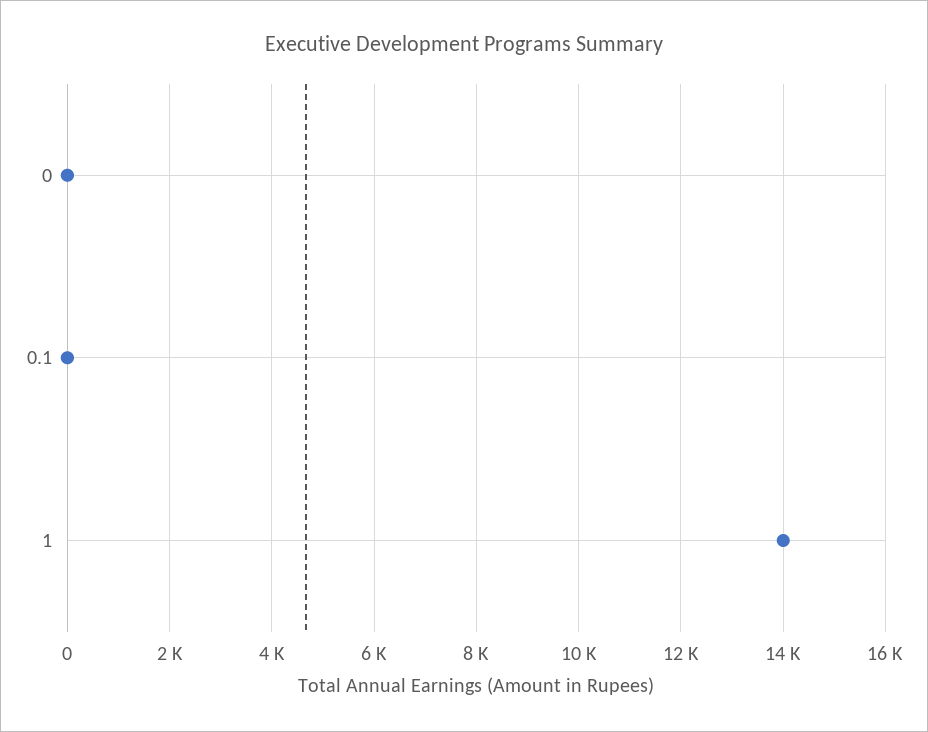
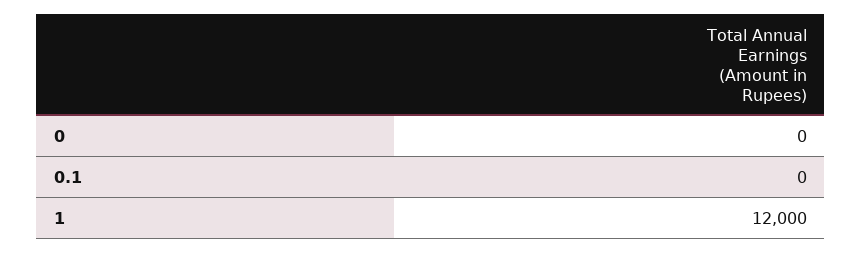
  {
    "0": 0,
    "0.1": 0,
-   "1": 14000
+   "1": 12000
  }

